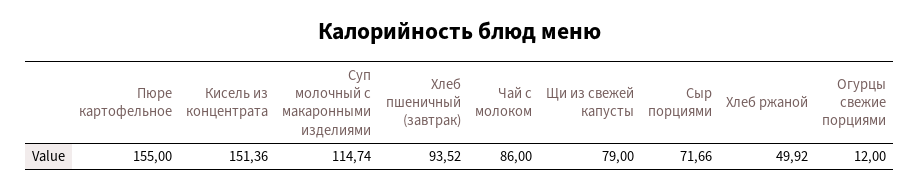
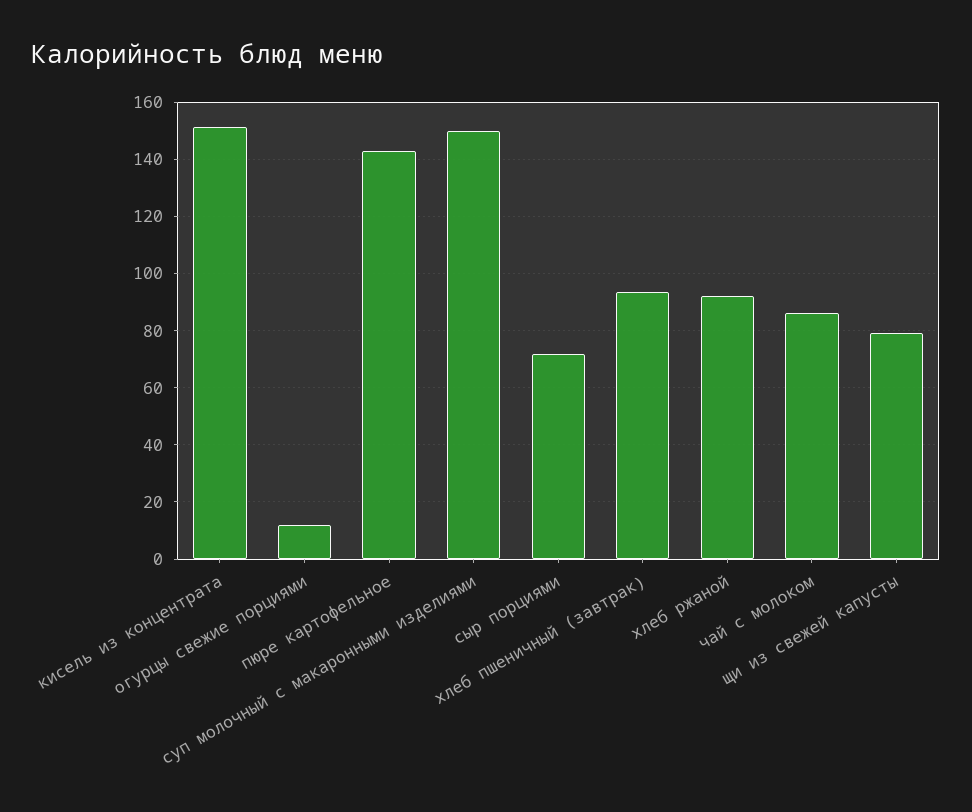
  {
-   "Пюре картофельное": 155,
+   "Пюре картофельное": 142.5,
    "Кисель из концентрата": 151.36,
-   "Суп молочный с макаронными изделиями": 114.74,
+   "Суп молочный с макаронными изделиями": 150,
    "Хлеб пшеничный (завтрак)": 93.52,
    "Чай с молоком": 86,
    "Щи из свежей капусты": 79,
    "Сыр порциями": 71.66,
-   "Хлеб ржаной": 49.92,
+   "Хлеб ржаной": 92.5,
    "Огурцы свежие порциями": 12
  }

